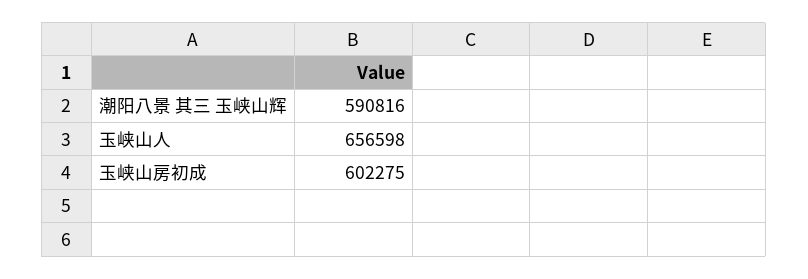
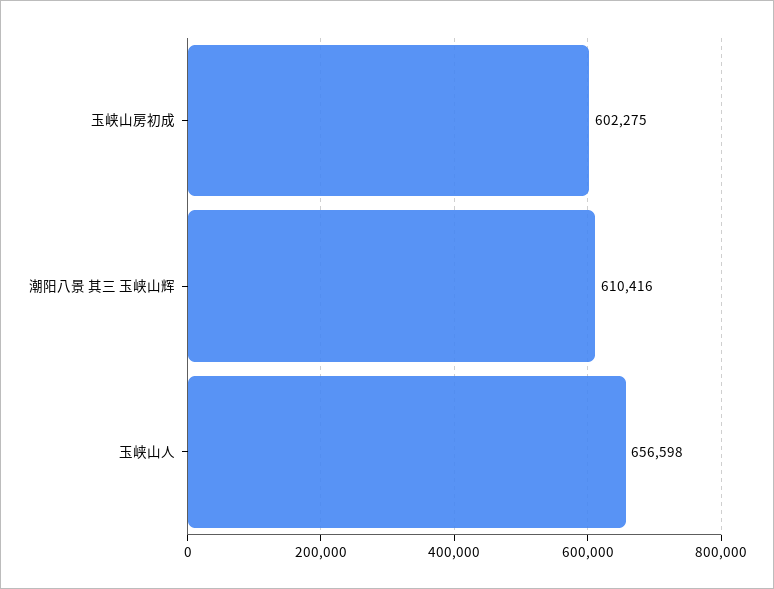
  {
-   "潮阳八景 其三 玉峡山辉": 590816,
+   "潮阳八景 其三 玉峡山辉": 610416,
    "玉峡山人": 656598,
    "玉峡山房初成": 602275
  }

